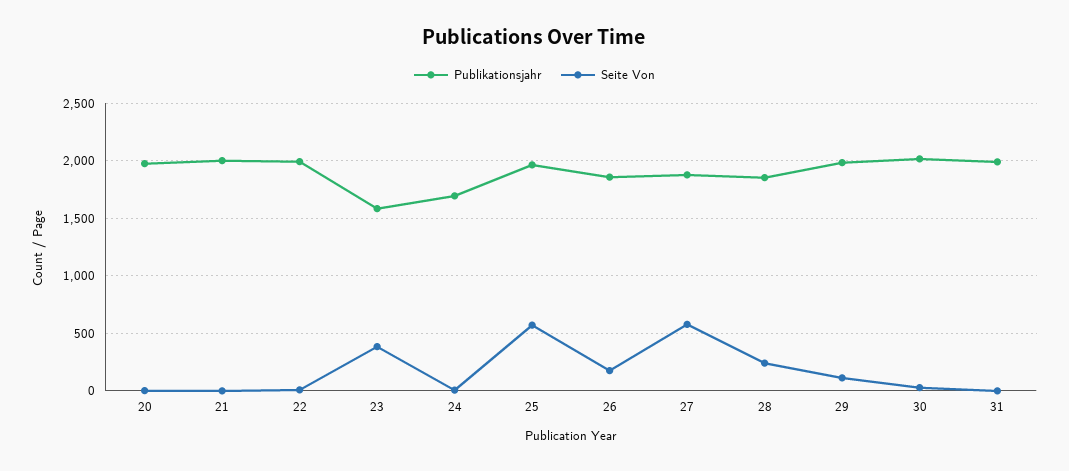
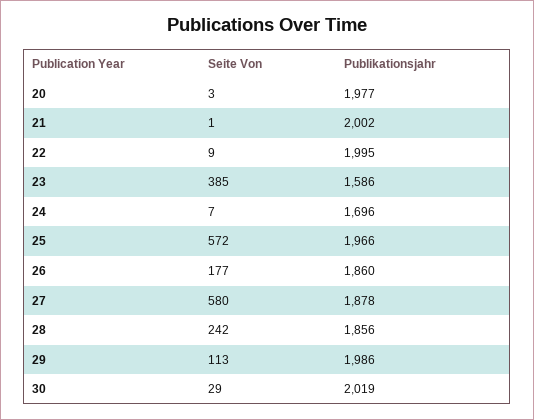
  {
    "Publikationsjahr": {
      "20": 1977,
      "21": 2002,
      "22": 1995,
      "23": 1586,
      "24": 1696,
      "25": 1966,
      "26": 1860,
      "27": 1878,
      "28": 1856,
      "29": 1986,
-     "30": 2019,
+     "30": 2019
-     "31": 2000
    },
    "Seite Von": {
      "20": 3,
      "21": 1,
      "22": 9,
      "23": 385,
      "24": 7,
      "25": 572,
      "26": 177,
      "27": 580,
      "28": 242,
      "29": 113,
-     "30": 29,
+     "30": 29
-     "31": 0
    }
  }

